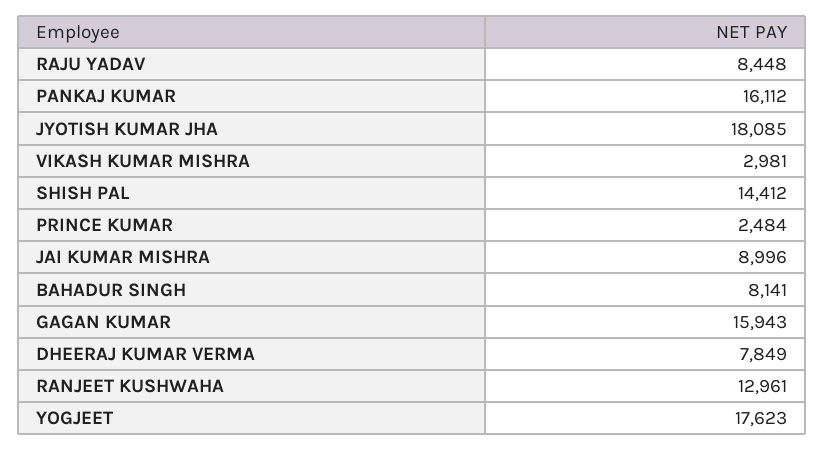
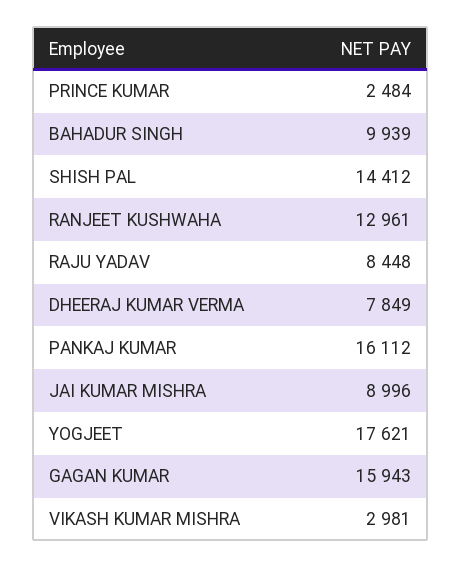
  {
    "RAJU YADAV": 8448,
    "PANKAJ KUMAR": 16112,
-   "JYOTISH KUMAR JHA": 18085,
    "VIKASH KUMAR MISHRA": 2981,
    "SHISH PAL": 14412,
    "PRINCE KUMAR": 2484,
    "JAI KUMAR MISHRA": 8996,
-   "BAHADUR SINGH": 8141,
+   "BAHADUR SINGH": 9939,
    "GAGAN KUMAR": 15943,
    "DHEERAJ KUMAR VERMA": 7849,
    "RANJEET KUSHWAHA": 12961,
-   "YOGJEET": 17623
+   "YOGJEET": 17621
  }

